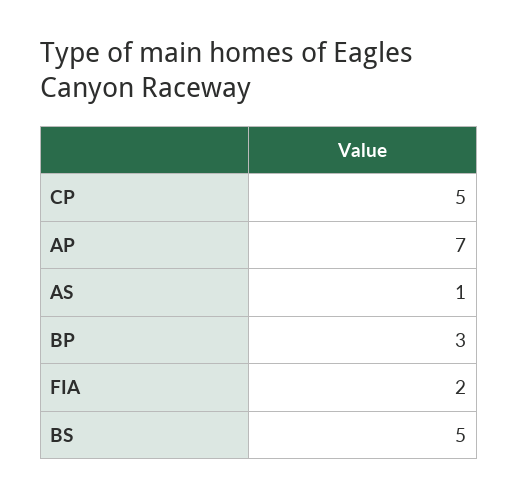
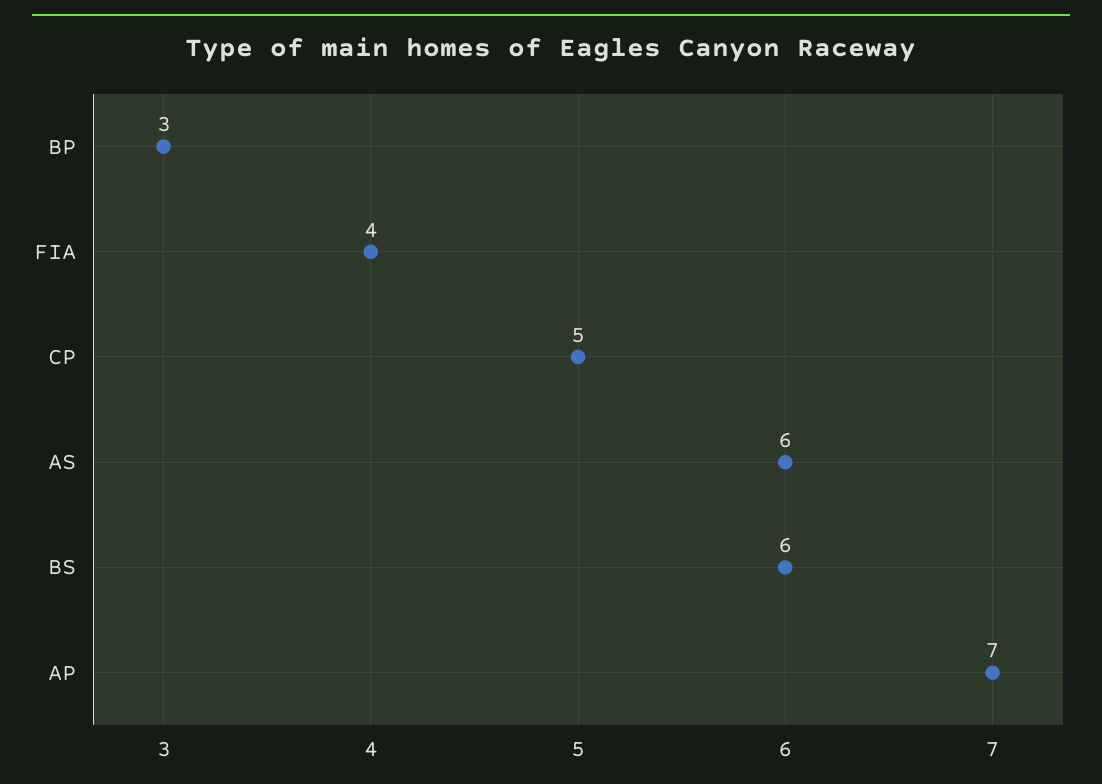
  {
    "CP": 5,
    "AP": 7,
-   "AS": 1,
+   "AS": 6,
    "BP": 3,
-   "FIA": 2,
+   "FIA": 4,
-   "BS": 5
+   "BS": 6
  }

